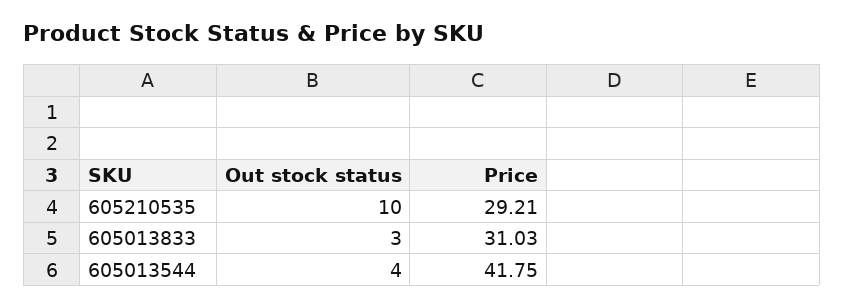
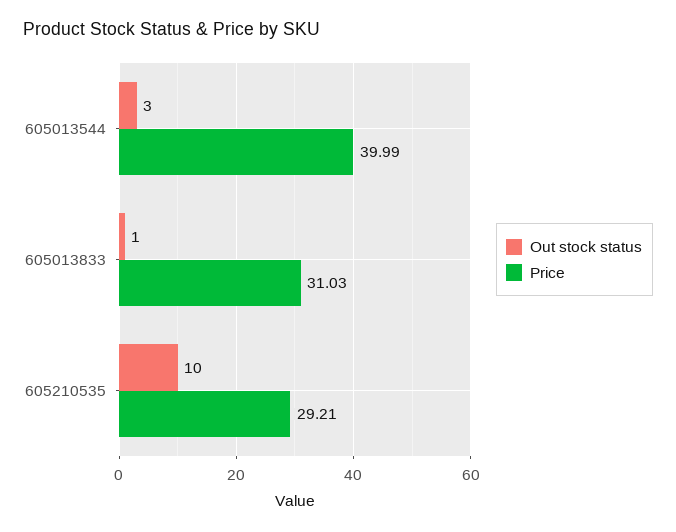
  {
    "Out stock status": {
      "605210535": 10,
-     "605013833": 3,
+     "605013833": 1,
-     "605013544": 4
+     "605013544": 3
    },
    "Price": {
      "605210535": 29.21,
      "605013833": 31.03,
-     "605013544": 41.75
+     "605013544": 39.99
    }
  }

